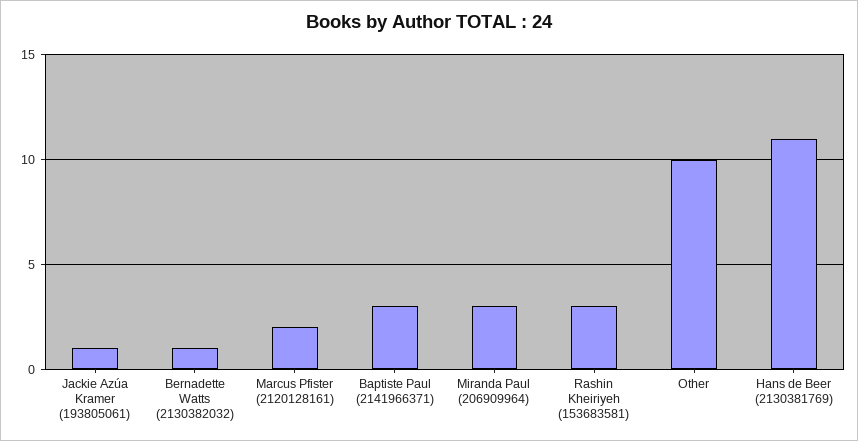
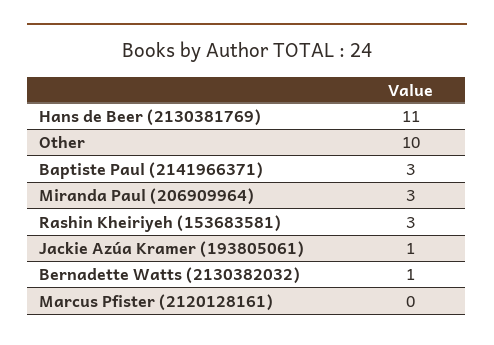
  {
    "Jackie Azúa Kramer (193805061)": 1,
    "Bernadette Watts (2130382032)": 1,
-   "Marcus Pfister (2120128161)": 2,
+   "Marcus Pfister (2120128161)": 0,
    "Baptiste Paul (2141966371)": 3,
    "Miranda Paul (206909964)": 3,
    "Rashin Kheiriyeh (153683581)": 3,
    "Other": 10,
    "Hans de Beer (2130381769)": 11
  }

